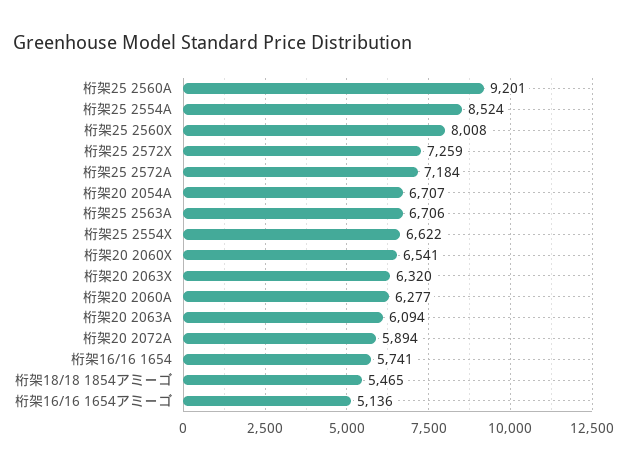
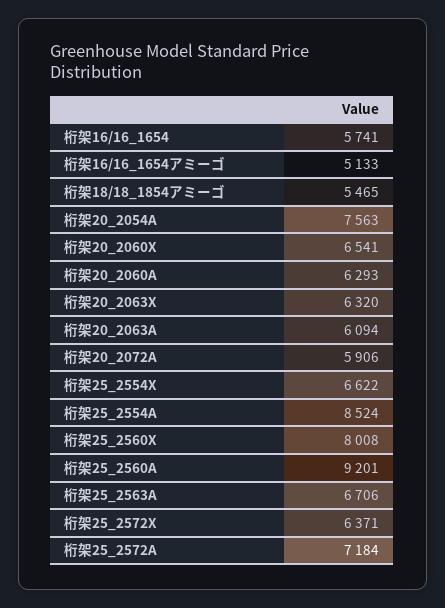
  {
    "桁架25 2560A": 9201,
    "桁架25 2554A": 8524,
    "桁架25 2560X": 8008,
-   "桁架25 2572X": 7259,
+   "桁架25 2572X": 6371,
    "桁架25 2572A": 7184,
-   "桁架20 2054A": 6707,
+   "桁架20 2054A": 7563,
    "桁架25 2563A": 6706,
    "桁架25 2554X": 6622,
    "桁架20 2060X": 6541,
    "桁架20 2063X": 6320,
-   "桁架20 2060A": 6277,
+   "桁架20 2060A": 6293,
    "桁架20 2063A": 6094,
-   "桁架20 2072A": 5894,
+   "桁架20 2072A": 5906,
    "桁架16/16 1654": 5741,
    "桁架18/18 1854アミーゴ": 5465,
-   "桁架16/16 1654アミーゴ": 5136
+   "桁架16/16 1654アミーゴ": 5133
  }

